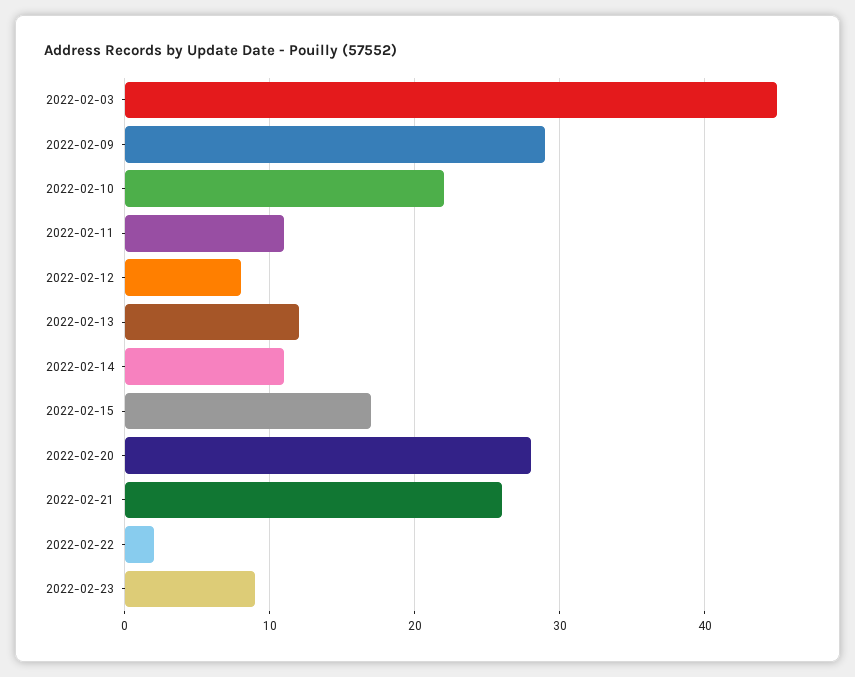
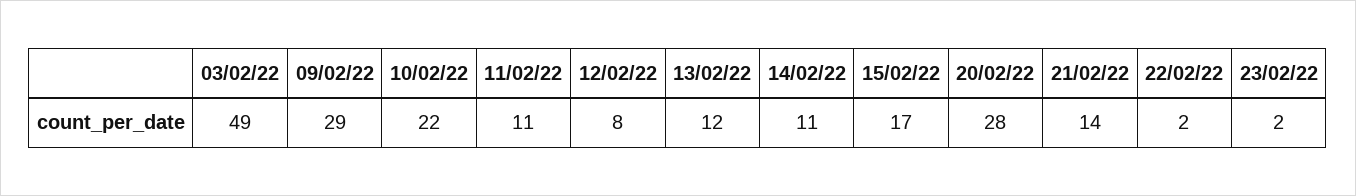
  {
-   "2022-02-03": 45,
+   "2022-02-03": 49,
    "2022-02-09": 29,
    "2022-02-10": 22,
    "2022-02-11": 11,
    "2022-02-12": 8,
    "2022-02-13": 12,
    "2022-02-14": 11,
    "2022-02-15": 17,
    "2022-02-20": 28,
-   "2022-02-21": 26,
+   "2022-02-21": 14,
    "2022-02-22": 2,
-   "2022-02-23": 9
+   "2022-02-23": 2
  }

